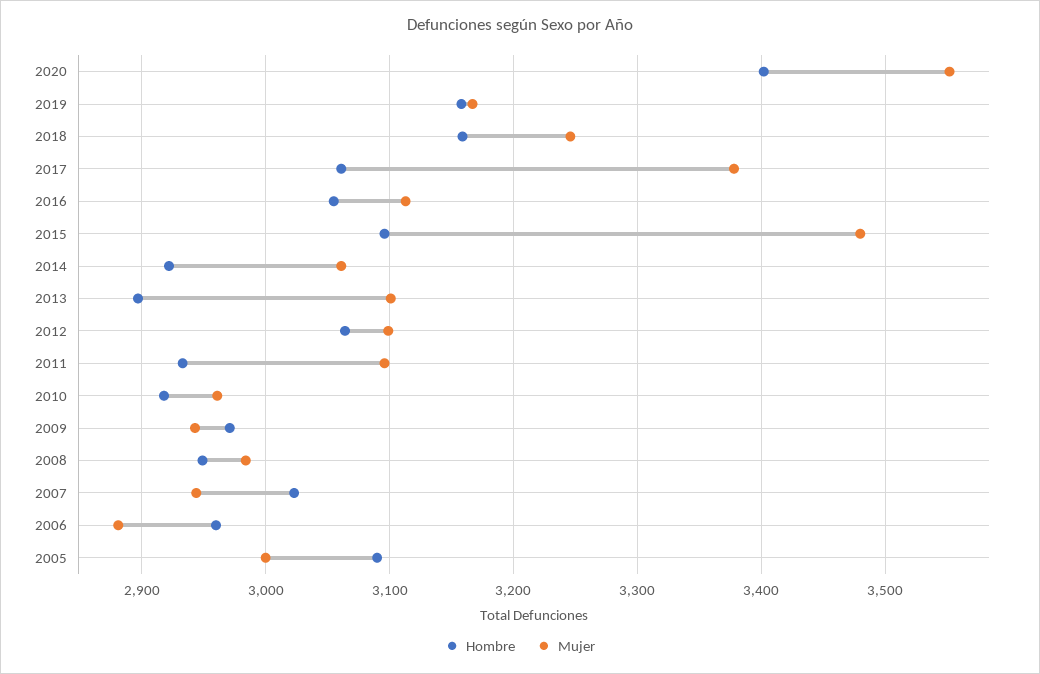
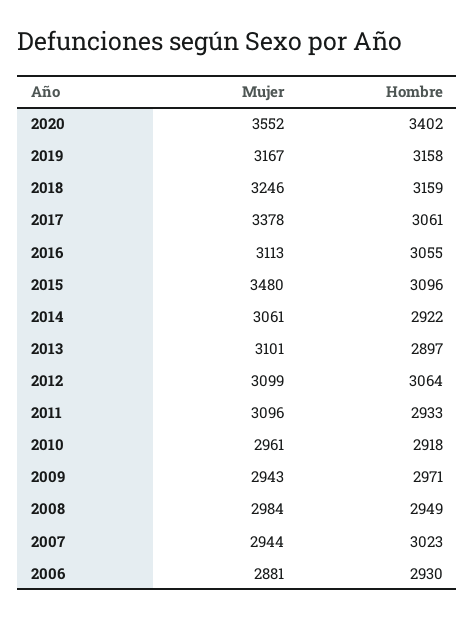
  {
    "Hombre": {
      "2020": 3402,
      "2019": 3158,
      "2018": 3159,
      "2017": 3061,
      "2016": 3055,
      "2015": 3096,
      "2014": 2922,
      "2013": 2897,
      "2012": 3064,
      "2011": 2933,
      "2010": 2918,
      "2009": 2971,
      "2008": 2949,
      "2007": 3023,
-     "2006": 2960,
+     "2006": 2930
-     "2005": 3090
    },
    "Mujer": {
      "2020": 3552,
      "2019": 3167,
      "2018": 3246,
      "2017": 3378,
      "2016": 3113,
      "2015": 3480,
      "2014": 3061,
      "2013": 3101,
      "2012": 3099,
      "2011": 3096,
      "2010": 2961,
      "2009": 2943,
      "2008": 2984,
      "2007": 2944,
-     "2006": 2881,
+     "2006": 2881
-     "2005": 3000
    }
  }

